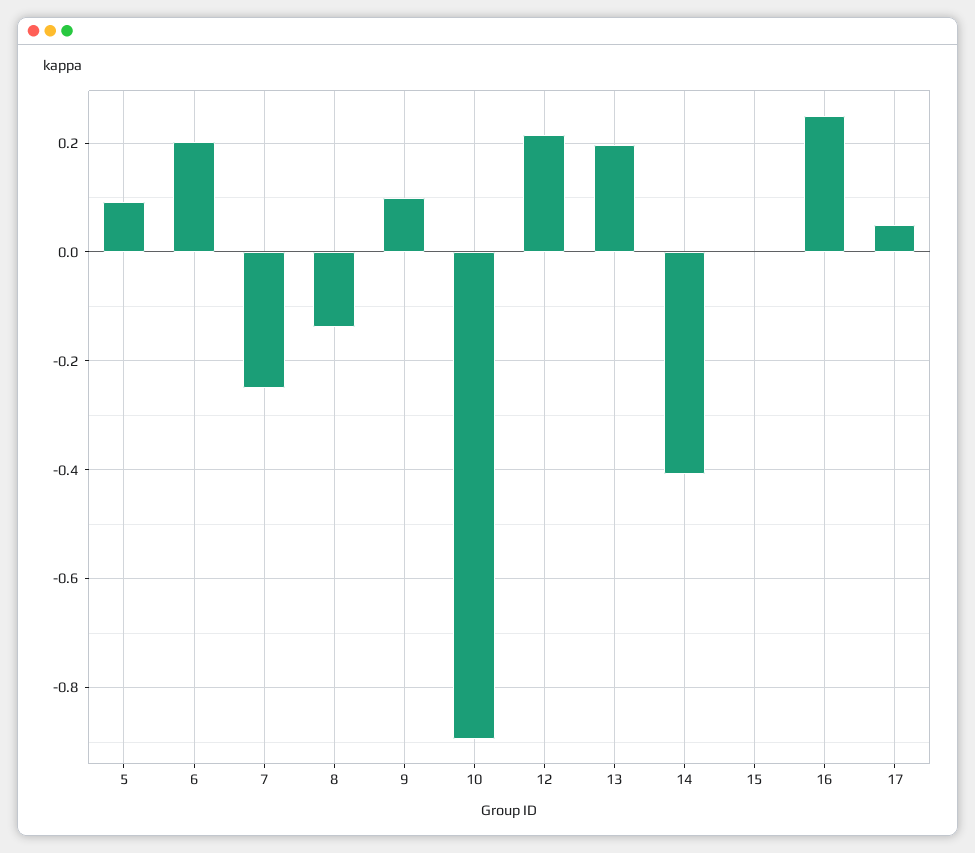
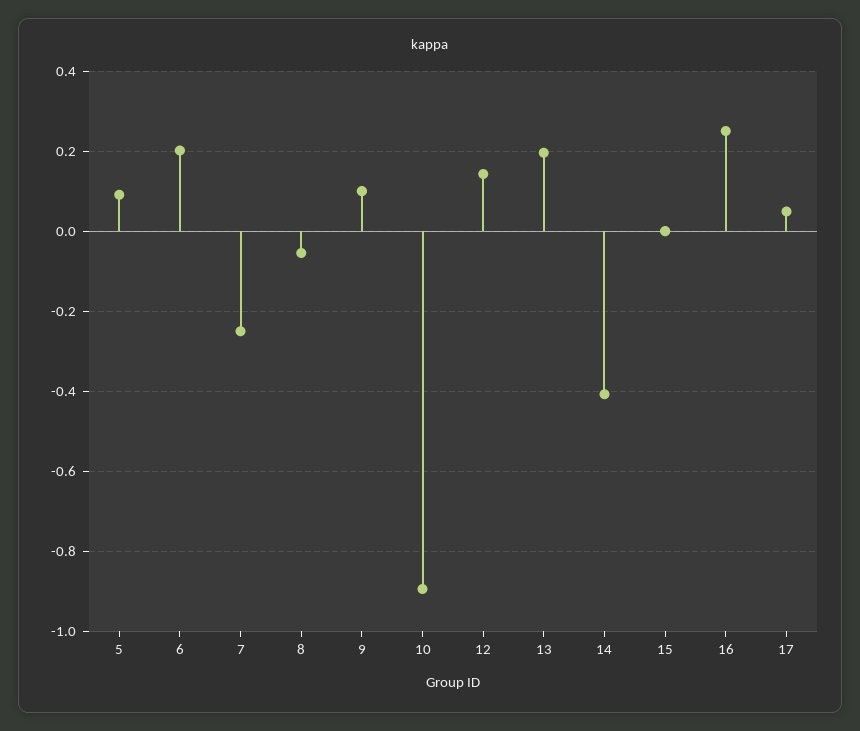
  {
    "5": 0.1,
    "6": 0.2,
    "7": -0.26,
-   "8": -0.14,
+   "8": -0.06,
    "9": 0.1,
    "10": -0.9,
-   "12": 0.22,
+   "12": 0.14,
    "13": 0.2,
    "14": -0.4,
    "15": 0,
    "16": 0.26,
    "17": 0.04
  }

